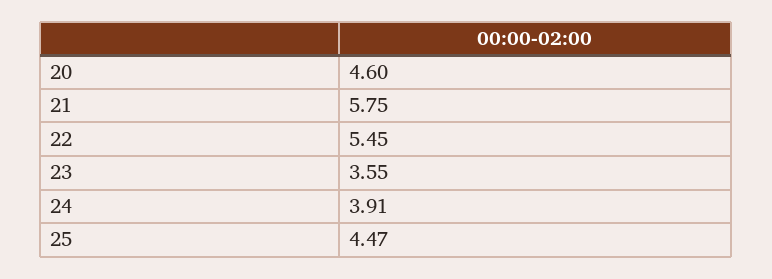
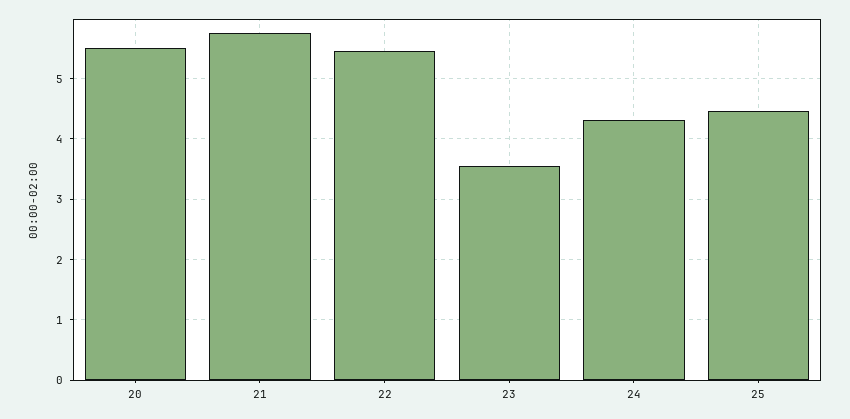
  {
-   "20": 4.6,
+   "20": 5.5,
    "21": 5.75,
    "22": 5.45,
    "23": 3.55,
-   "24": 3.91,
+   "24": 4.3,
    "25": 4.47
  }

